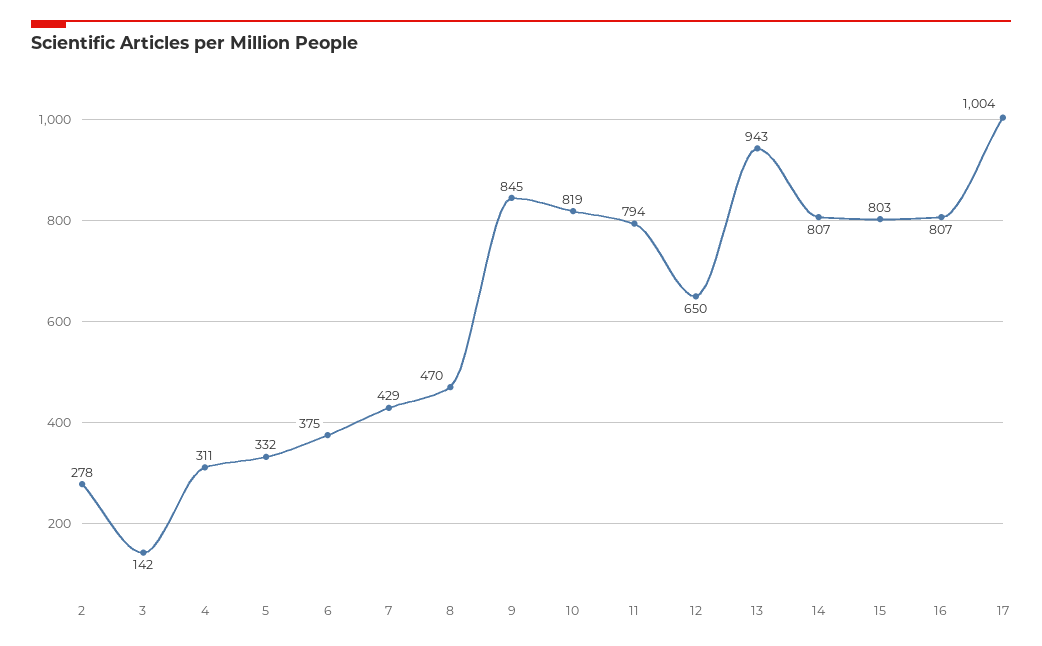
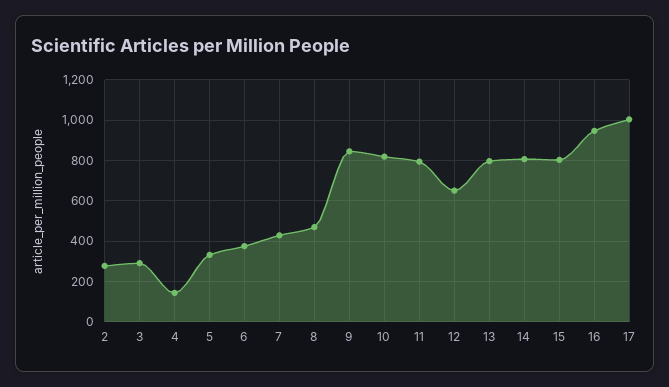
  {
    "2": 278,
-   "3": 142,
+   "3": 300,
-   "4": 311,
+   "4": 150,
    "5": 332,
    "6": 375,
    "7": 429,
    "8": 470,
    "9": 845,
    "10": 819,
    "11": 794,
    "12": 650,
-   "13": 943,
+   "13": 800,
    "14": 807,
    "15": 803,
-   "16": 807,
+   "16": 950,
    "17": 1004
  }

